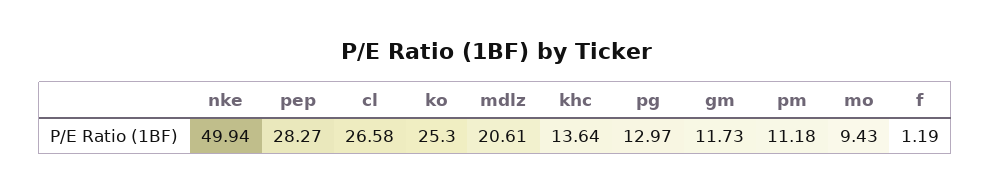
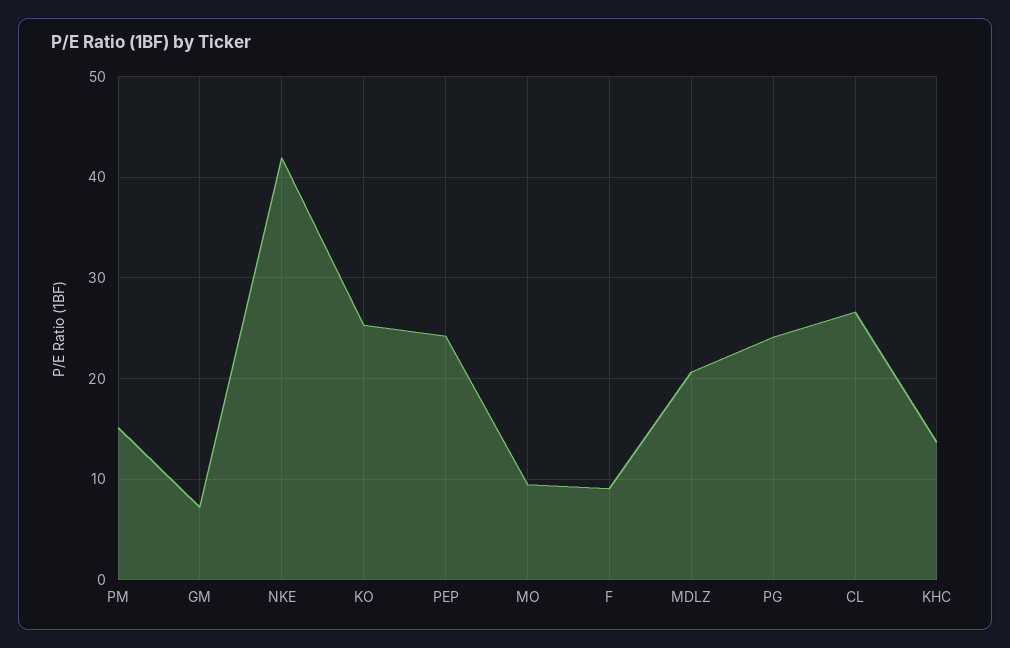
  {
-   "nke": 49.94,
+   "nke": 42,
-   "pep": 28.27,
+   "pep": 24,
    "cl": 26.58,
    "ko": 25.3,
    "mdlz": 20.61,
    "khc": 13.64,
-   "pg": 12.97,
+   "pg": 24,
-   "gm": 11.73,
+   "gm": 7,
-   "pm": 11.18,
+   "pm": 15,
    "mo": 9.43,
-   "f": 1.19
+   "f": 9
  }

